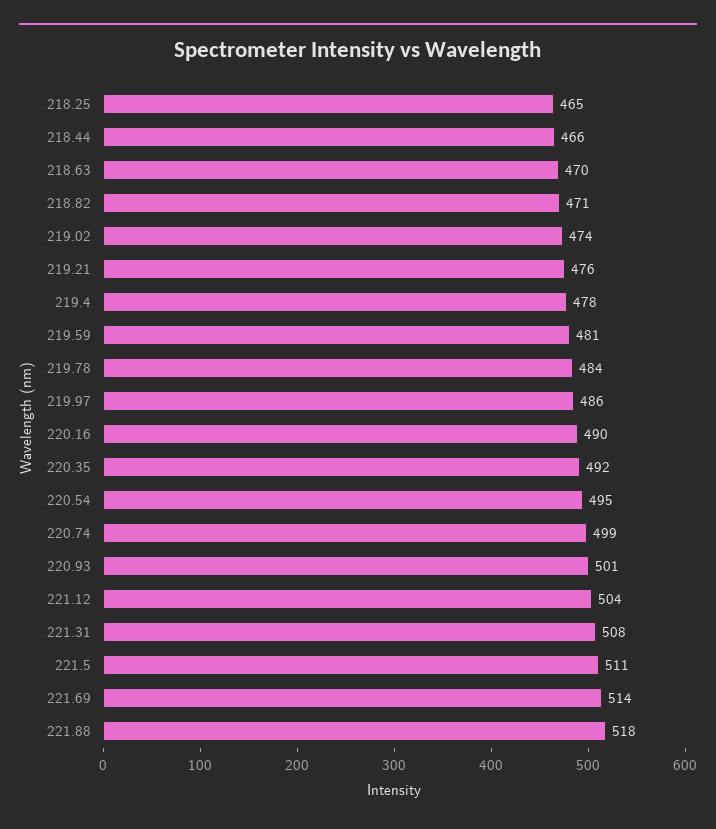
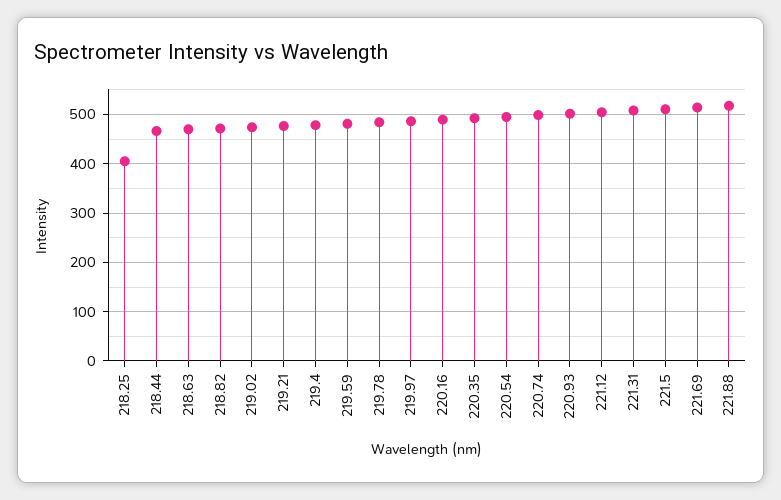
  {
-   "218.25": 465,
+   "218.25": 400,
    "218.44": 466,
    "218.63": 470,
    "218.82": 471,
    "219.02": 474,
    "219.21": 476,
    "219.4": 478,
    "219.59": 481,
    "219.78": 484,
    "219.97": 486,
    "220.16": 490,
    "220.35": 492,
    "220.54": 495,
    "220.74": 499,
    "220.93": 501,
    "221.12": 504,
    "221.31": 508,
    "221.5": 511,
    "221.69": 514,
    "221.88": 518
  }

